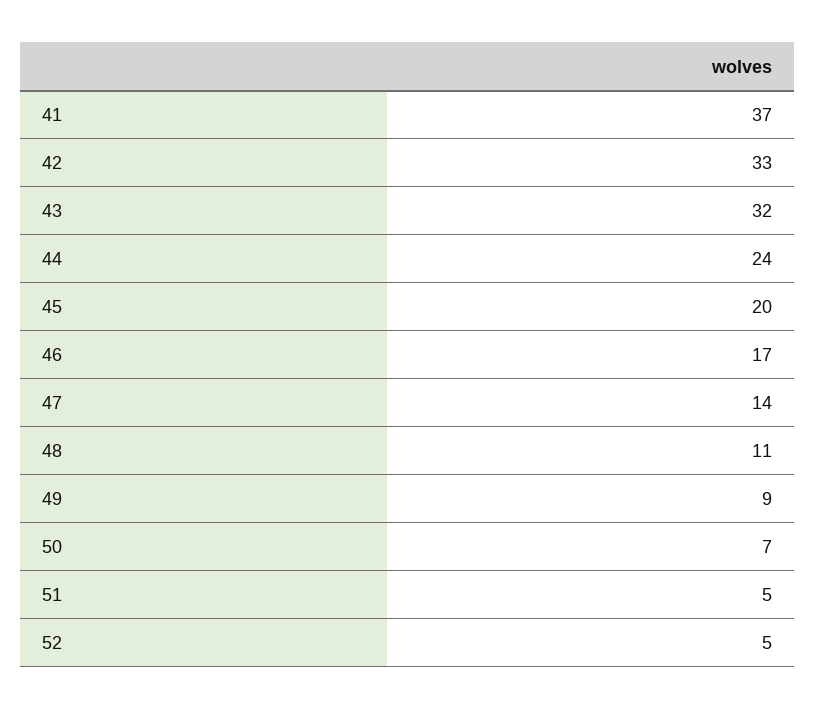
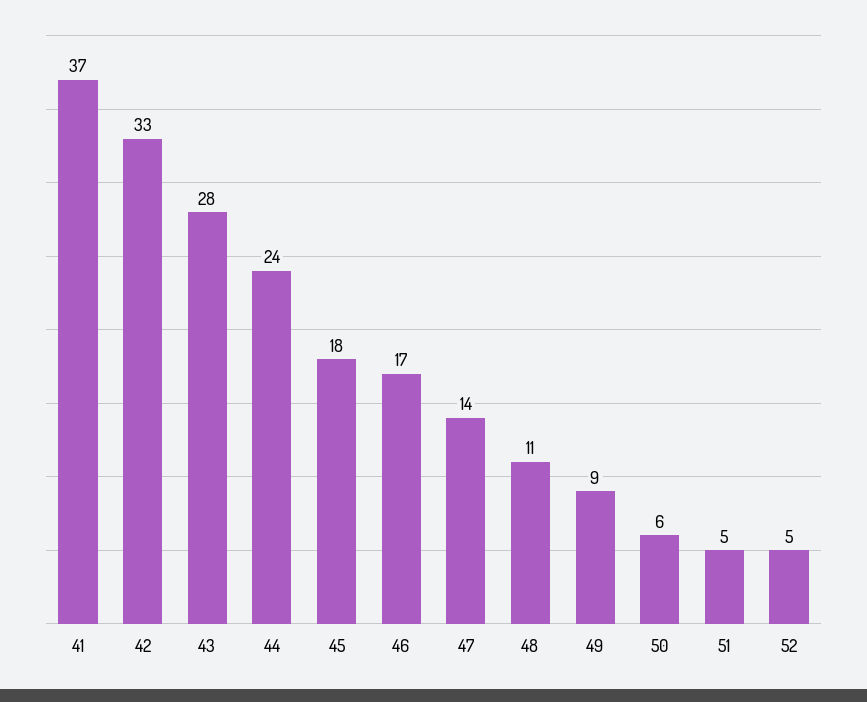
  {
    "41": 37,
    "42": 33,
-   "43": 32,
+   "43": 28,
    "44": 24,
-   "45": 20,
+   "45": 18,
    "46": 17,
    "47": 14,
    "48": 11,
    "49": 9,
-   "50": 7,
+   "50": 6,
    "51": 5,
    "52": 5
  }

